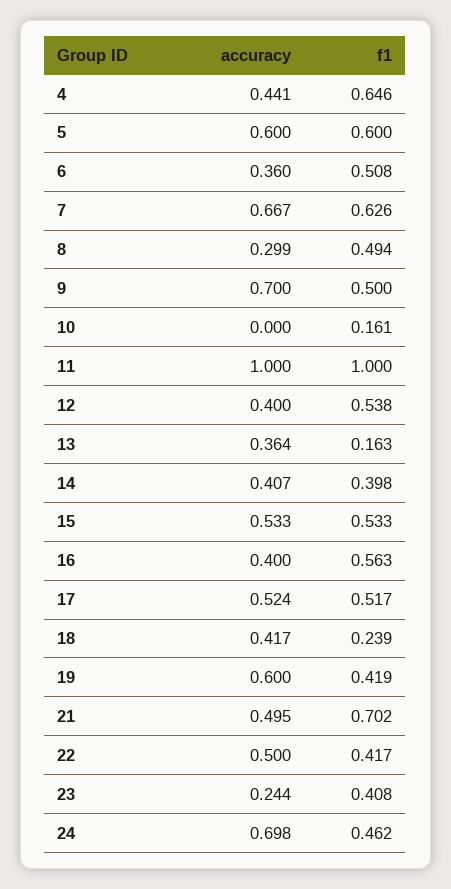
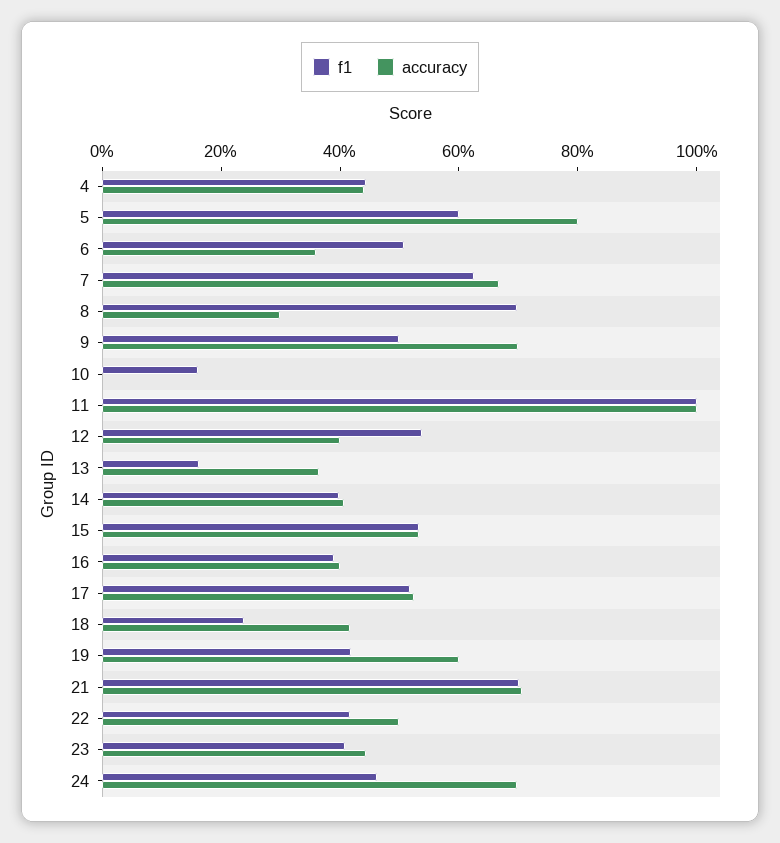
  {
    "accuracy": {
      "4": 0.441,
-     "5": 0.6,
+     "5": 0.8,
      "6": 0.36,
      "7": 0.667,
      "8": 0.299,
      "9": 0.7,
      "10": 0,
      "11": 1,
      "12": 0.4,
      "13": 0.364,
      "14": 0.407,
      "15": 0.533,
      "16": 0.4,
      "17": 0.524,
      "18": 0.417,
      "19": 0.6,
-     "21": 0.495,
+     "21": 0.7,
      "22": 0.5,
-     "23": 0.244,
+     "23": 0.45,
      "24": 0.698
    },
    "f1": {
-     "4": 0.646,
+     "4": 0.45,
      "5": 0.6,
      "6": 0.508,
      "7": 0.626,
-     "8": 0.494,
+     "8": 0.7,
      "9": 0.5,
      "10": 0.161,
      "11": 1,
      "12": 0.538,
      "13": 0.163,
      "14": 0.398,
      "15": 0.533,
-     "16": 0.563,
+     "16": 0.4,
      "17": 0.517,
      "18": 0.239,
      "19": 0.419,
      "21": 0.702,
      "22": 0.417,
      "23": 0.408,
      "24": 0.462
    }
  }

